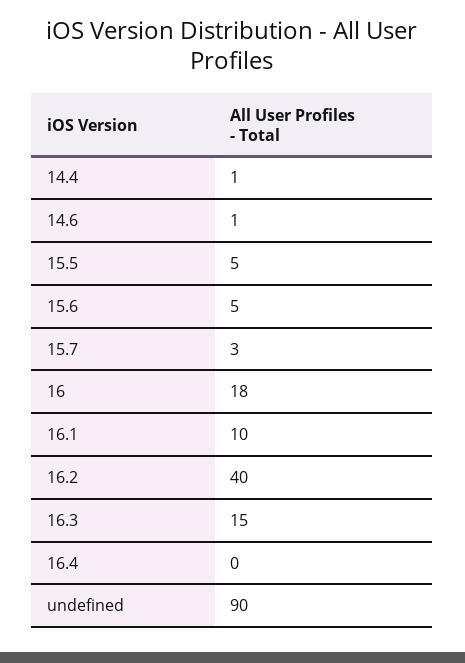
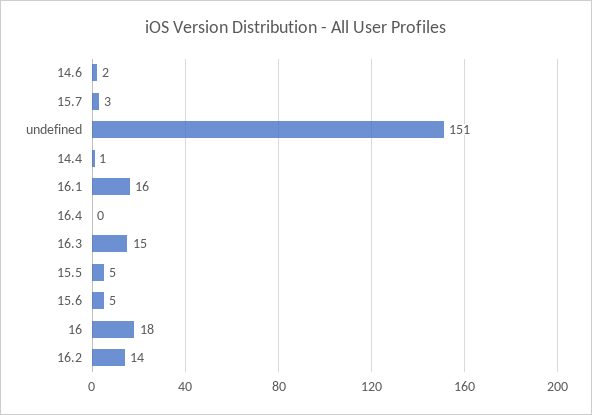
  {
    "14.4": 1,
-   "14.6": 1,
+   "14.6": 2,
    "15.5": 5,
    "15.6": 5,
    "15.7": 3,
    "16": 18,
-   "16.1": 10,
+   "16.1": 16,
-   "16.2": 40,
+   "16.2": 14,
    "16.3": 15,
    "16.4": 0,
-   "undefined": 90
+   "undefined": 151
  }

